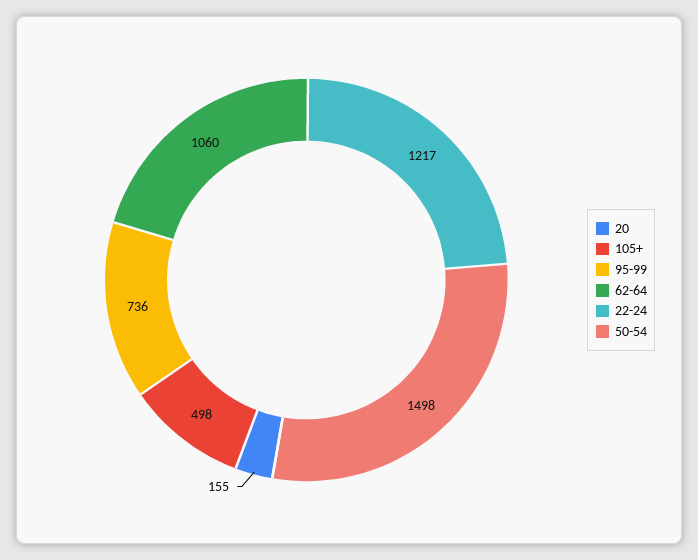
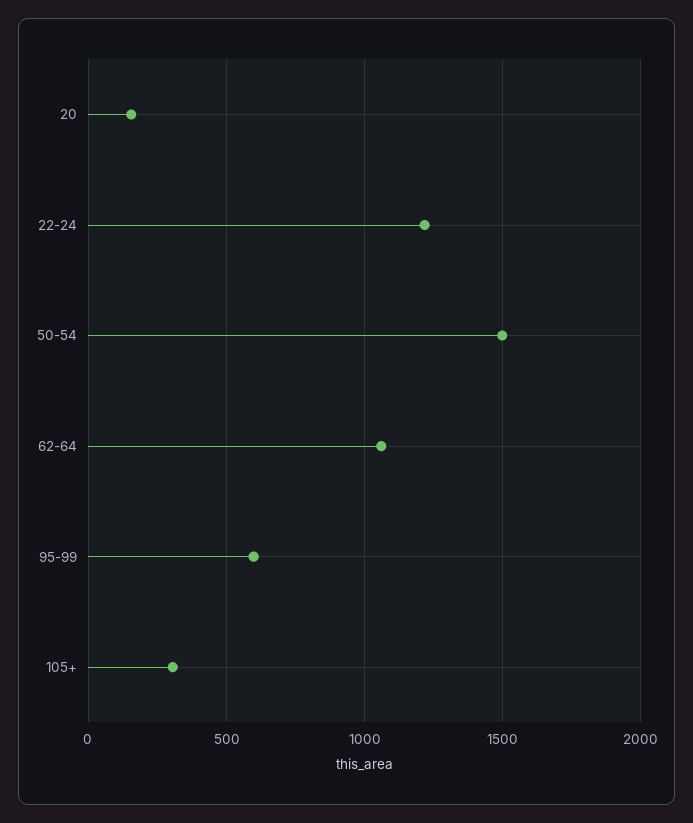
  {
    "20": 155,
-   "105+": 498,
+   "105+": 300,
-   "95-99": 736,
+   "95-99": 600,
    "62-64": 1060,
    "22-24": 1217,
    "50-54": 1498
  }

